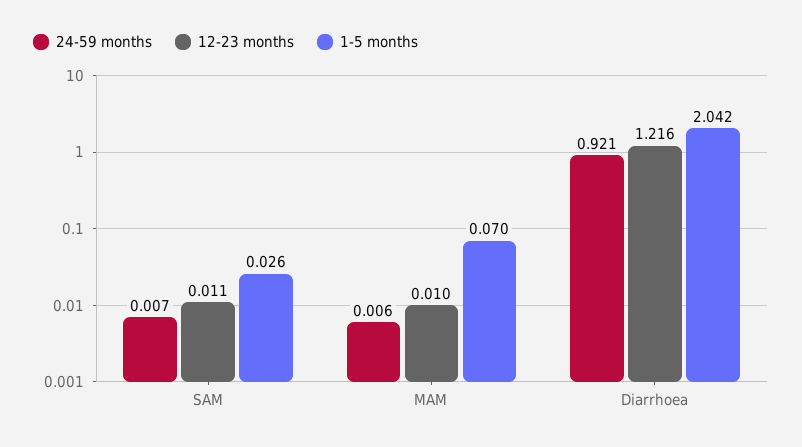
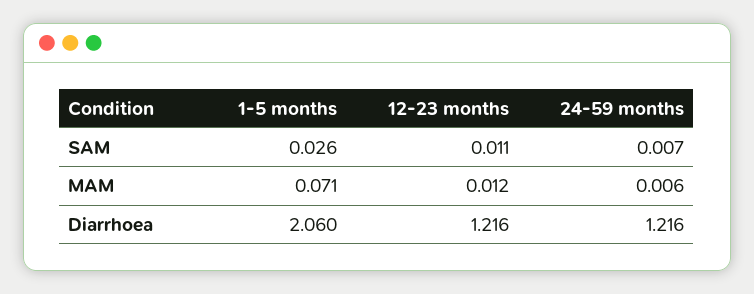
  {
    "24-59 months": {
      "SAM": 0.007,
      "MAM": 0.006,
-     "Diarrhoea": 0.921
+     "Diarrhoea": 1.216
    },
    "12-23 months": {
      "SAM": 0.011,
-     "MAM": 0.01,
+     "MAM": 0.012,
      "Diarrhoea": 1.216
    },
    "1-5 months": {
      "SAM": 0.026,
-     "MAM": 0.07,
+     "MAM": 0.071,
-     "Diarrhoea": 2.042
+     "Diarrhoea": 2.06
    }
  }

